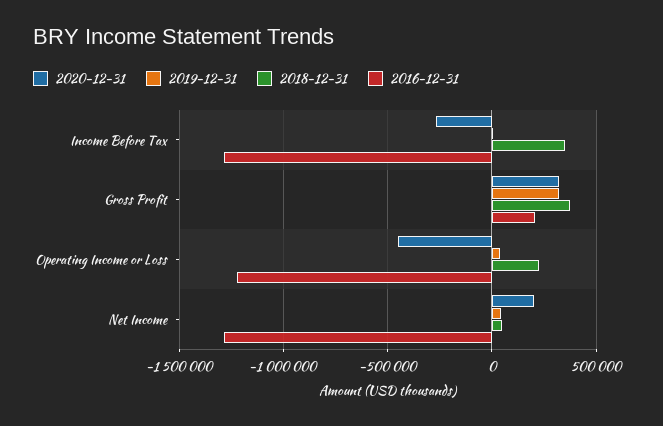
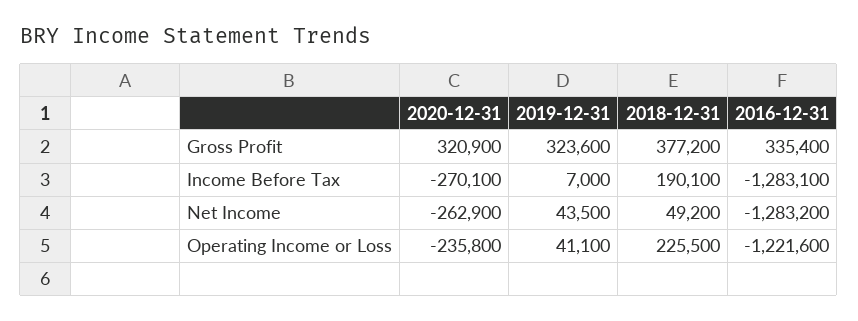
  {
    "2020-12-31": {
      "Income Before Tax": -270100,
      "Gross Profit": 320900,
-     "Operating Income or Loss": -450000,
+     "Operating Income or Loss": -235800,
-     "Net Income": 200000
+     "Net Income": -262900
    },
    "2019-12-31": {
      "Income Before Tax": 7000,
      "Gross Profit": 323600,
      "Operating Income or Loss": 41100,
      "Net Income": 43500
    },
    "2018-12-31": {
-     "Income Before Tax": 350000,
+     "Income Before Tax": 190100,
      "Gross Profit": 377200,
      "Operating Income or Loss": 225500,
      "Net Income": 49200
    },
    "2016-12-31": {
      "Income Before Tax": -1283100,
-     "Gross Profit": 200000,
+     "Gross Profit": 335400,
      "Operating Income or Loss": -1221600,
      "Net Income": -1283200
    }
  }

